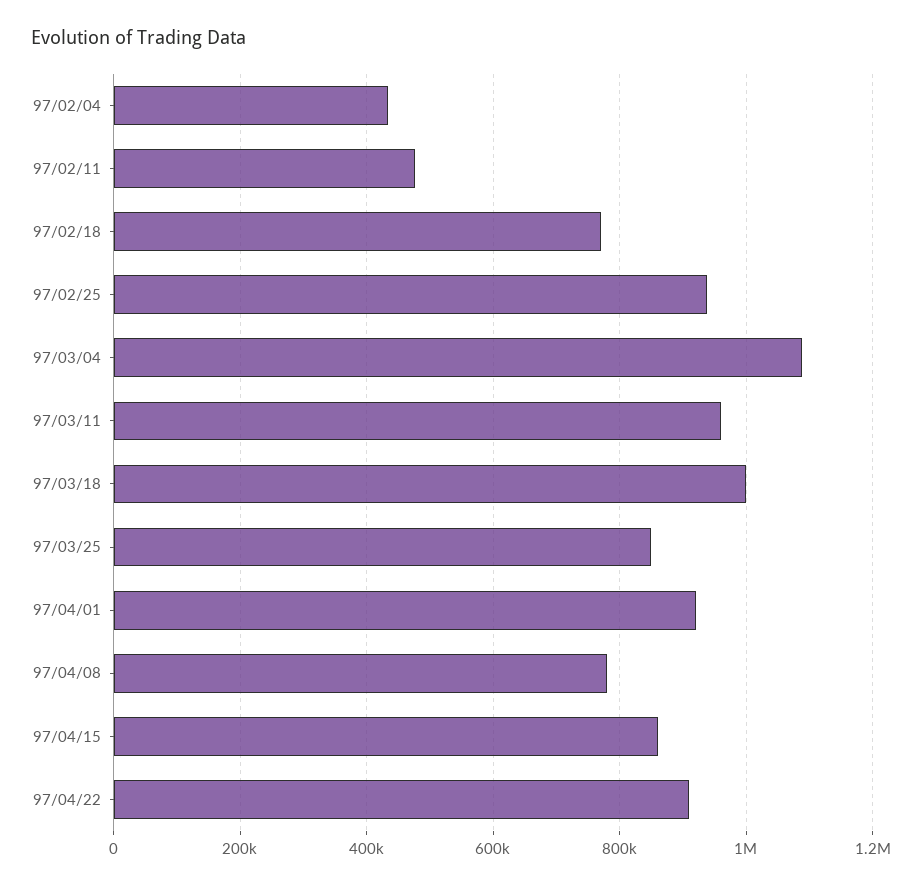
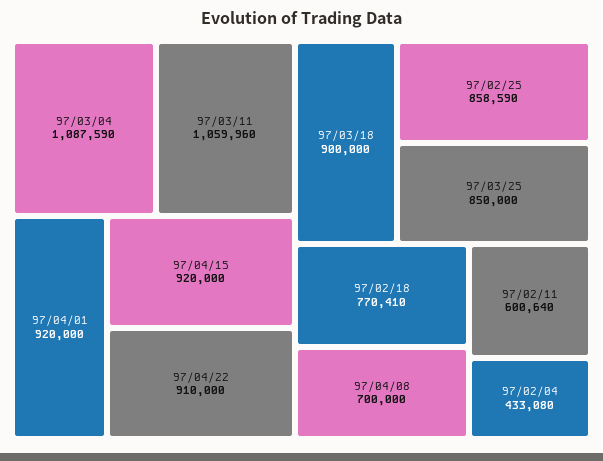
  {
    "97/02/04": 433080,
-   "97/02/11": 480000,
+   "97/02/11": 600640,
    "97/02/18": 770410,
-   "97/02/25": 940000,
+   "97/02/25": 858590,
    "97/03/04": 1087590,
-   "97/03/11": 960000,
+   "97/03/11": 1059960,
-   "97/03/18": 1000000,
+   "97/03/18": 900000,
    "97/03/25": 850000,
    "97/04/01": 920000,
-   "97/04/08": 780000,
+   "97/04/08": 700000,
-   "97/04/15": 860000,
+   "97/04/15": 920000,
    "97/04/22": 910000
  }

